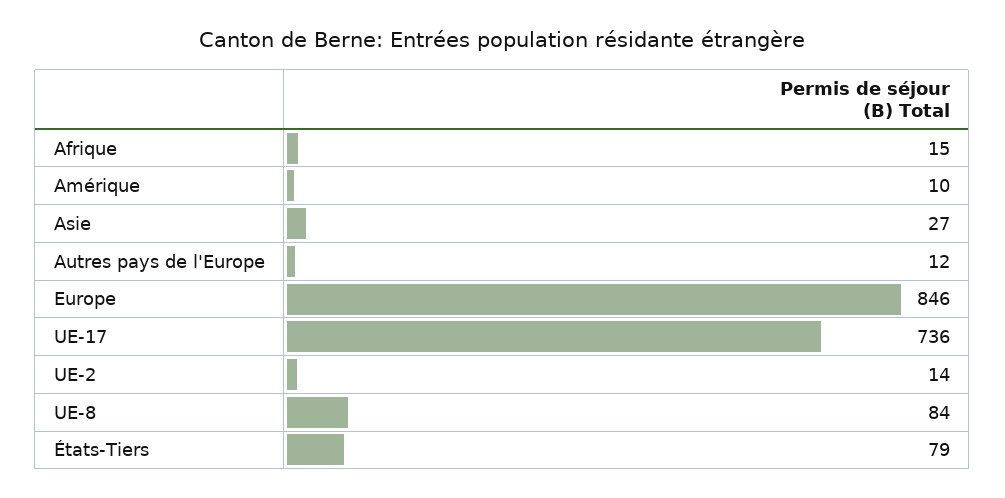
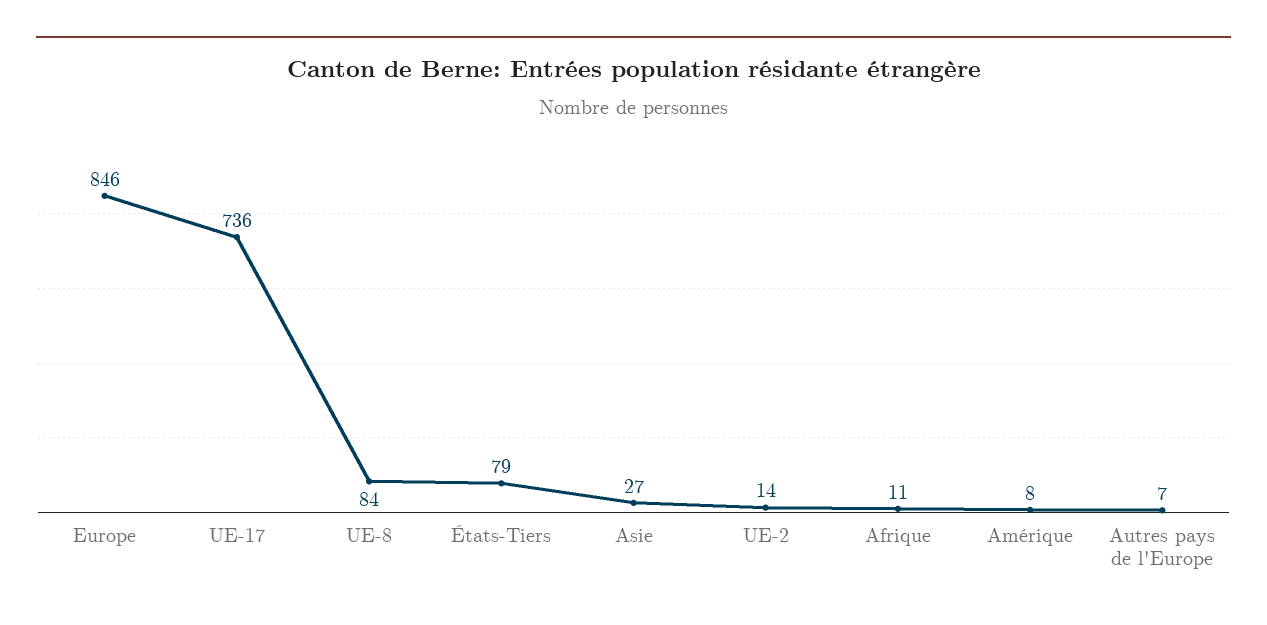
  {
-   "Afrique": 15,
+   "Afrique": 11,
-   "Amérique": 10,
+   "Amérique": 8,
    "Asie": 27,
-   "Autres pays de l'Europe": 12,
+   "Autres pays de l'Europe": 7,
    "Europe": 846,
    "UE-17": 736,
    "UE-2": 14,
    "UE-8": 84,
    "États-Tiers": 79
  }

